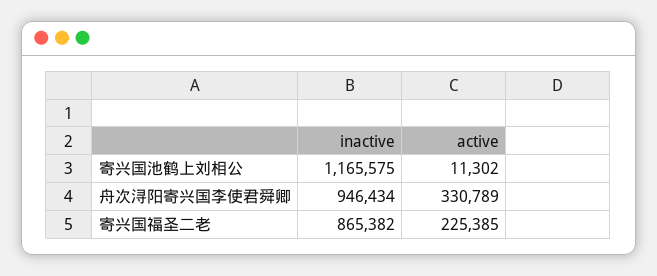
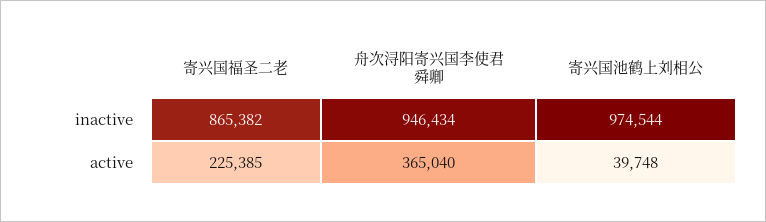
  {
    "inactive": {
-     "寄兴国池鹤上刘相公": 1165575,
+     "寄兴国池鹤上刘相公": 974544,
      "舟次浔阳寄兴国李使君舜卿": 946434,
      "寄兴国福圣二老": 865382
    },
    "active": {
-     "寄兴国池鹤上刘相公": 11302,
+     "寄兴国池鹤上刘相公": 39748,
-     "舟次浔阳寄兴国李使君舜卿": 330789,
+     "舟次浔阳寄兴国李使君舜卿": 365040,
      "寄兴国福圣二老": 225385
    }
  }

